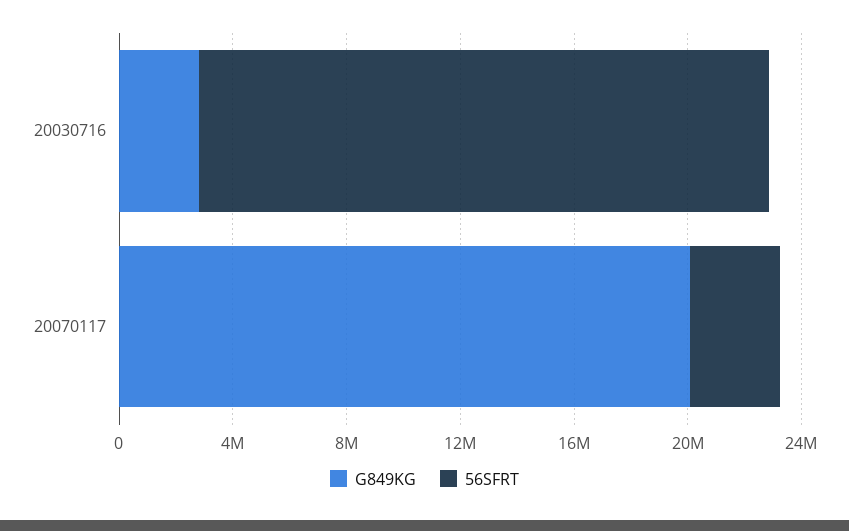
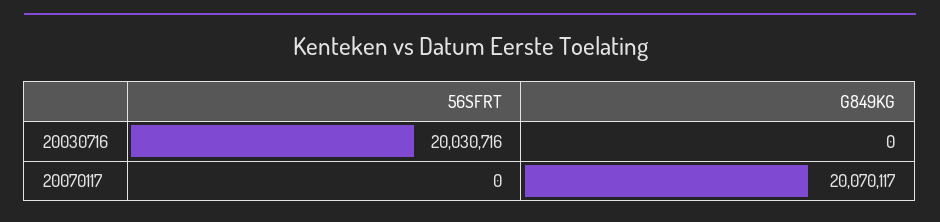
  {
    "G849KG": {
-     "20030716": 3000000,
+     "20030716": 0,
      "20070117": 20070117
    },
    "56SFRT": {
      "20030716": 20030716,
-     "20070117": 3000000
+     "20070117": 0
    }
  }

